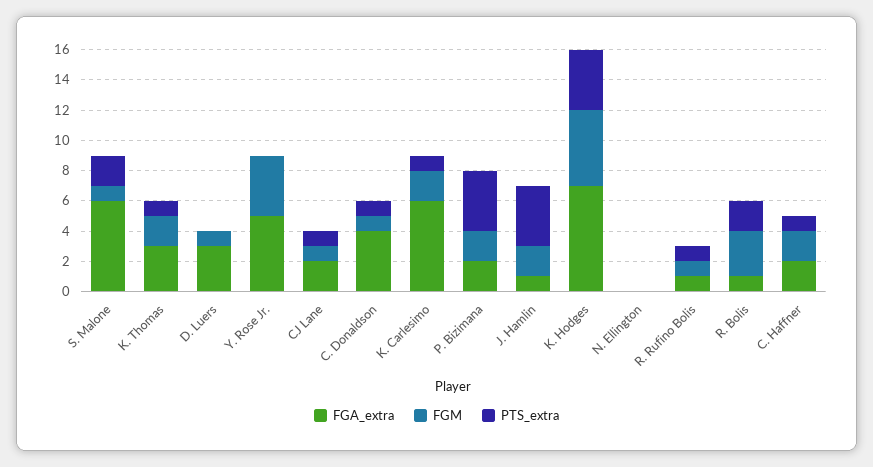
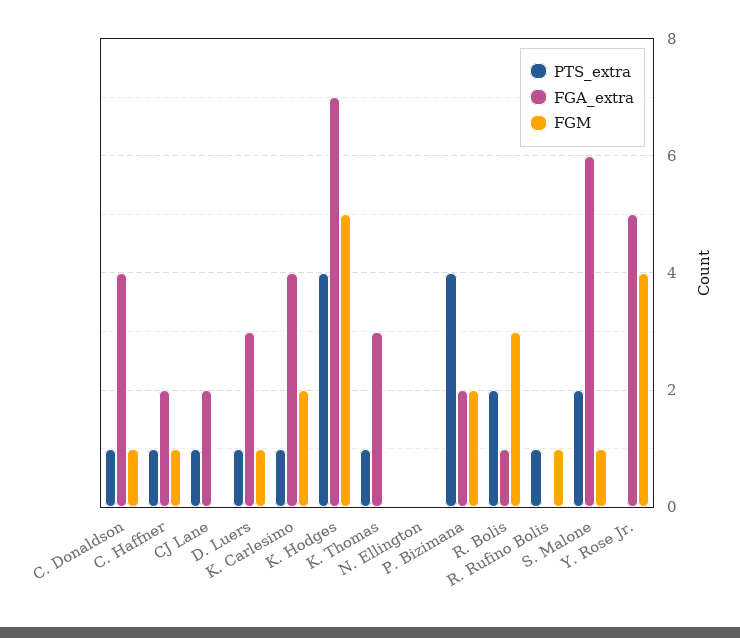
  {
    "FGA_extra": {
      "S. Malone": 6,
      "K. Thomas": 3,
      "D. Luers": 3,
      "Y. Rose Jr.": 5,
      "CJ Lane": 2,
      "C. Donaldson": 4,
-     "K. Carlesimo": 6,
+     "K. Carlesimo": 4,
      "P. Bizimana": 2,
-     "J. Hamlin": 1,
      "K. Hodges": 7,
      "N. Ellington": 0,
-     "R. Rufino Bolis": 1,
+     "R. Rufino Bolis": 0,
      "R. Bolis": 1,
      "C. Haffner": 2
    },
    "FGM": {
      "S. Malone": 1,
-     "K. Thomas": 2,
+     "K. Thomas": 0,
      "D. Luers": 1,
      "Y. Rose Jr.": 4,
-     "CJ Lane": 1,
+     "CJ Lane": 0,
      "C. Donaldson": 1,
      "K. Carlesimo": 2,
      "P. Bizimana": 2,
-     "J. Hamlin": 2,
      "K. Hodges": 5,
      "N. Ellington": 0,
      "R. Rufino Bolis": 1,
      "R. Bolis": 3,
-     "C. Haffner": 2
+     "C. Haffner": 1
    },
    "PTS_extra": {
      "S. Malone": 2,
      "K. Thomas": 1,
-     "D. Luers": 0,
+     "D. Luers": 1,
      "Y. Rose Jr.": 0,
      "CJ Lane": 1,
      "C. Donaldson": 1,
      "K. Carlesimo": 1,
      "P. Bizimana": 4,
-     "J. Hamlin": 4,
      "K. Hodges": 4,
      "N. Ellington": 0,
      "R. Rufino Bolis": 1,
      "R. Bolis": 2,
      "C. Haffner": 1
    }
  }

